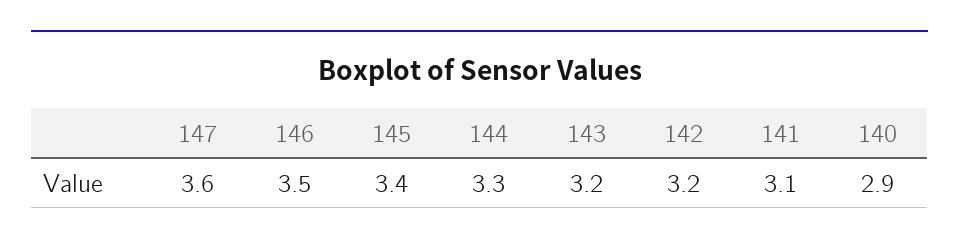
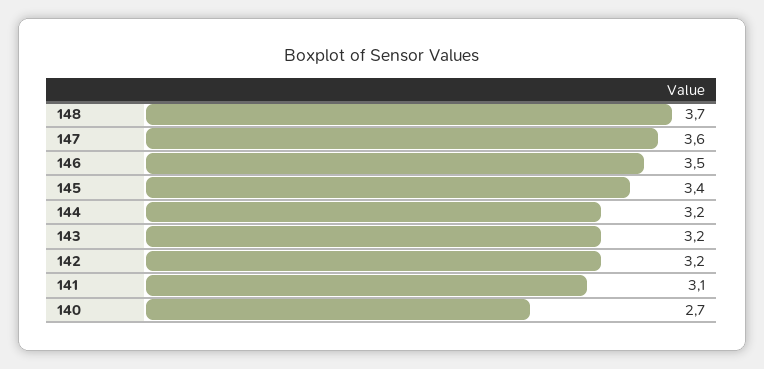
  {
    "147": 3.6,
    "146": 3.5,
    "145": 3.4,
-   "144": 3.3,
+   "144": 3.2,
    "143": 3.2,
    "142": 3.2,
    "141": 3.1,
-   "140": 2.9
+   "140": 2.7,
+   "148": 3.7
  }

